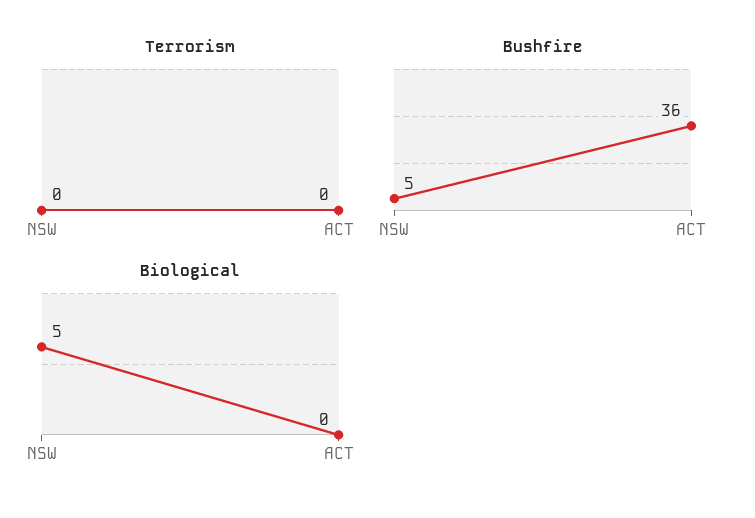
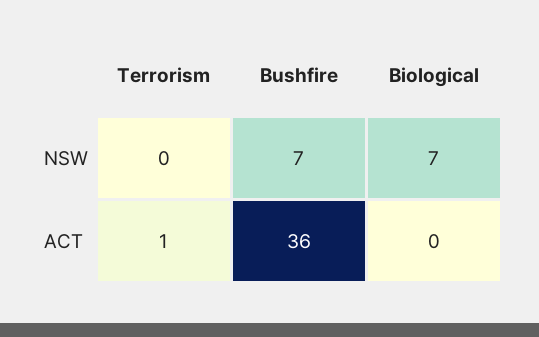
  {
    "Terrorism": {
      "NSW": 0,
-     "ACT": 0
+     "ACT": 1
    },
    "Bushfire": {
-     "NSW": 5,
+     "NSW": 7,
      "ACT": 36
    },
    "Biological": {
-     "NSW": 5,
+     "NSW": 7,
      "ACT": 0
    }
  }

